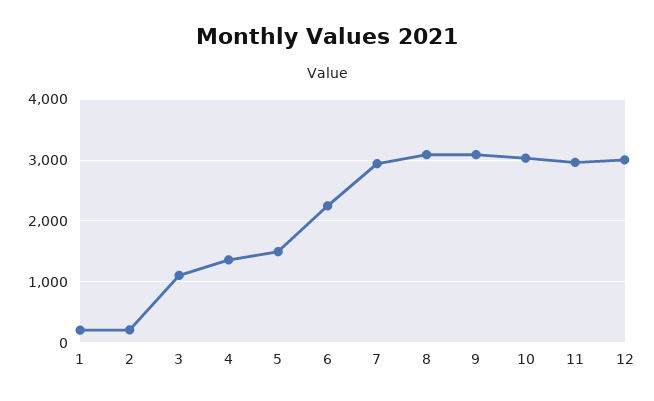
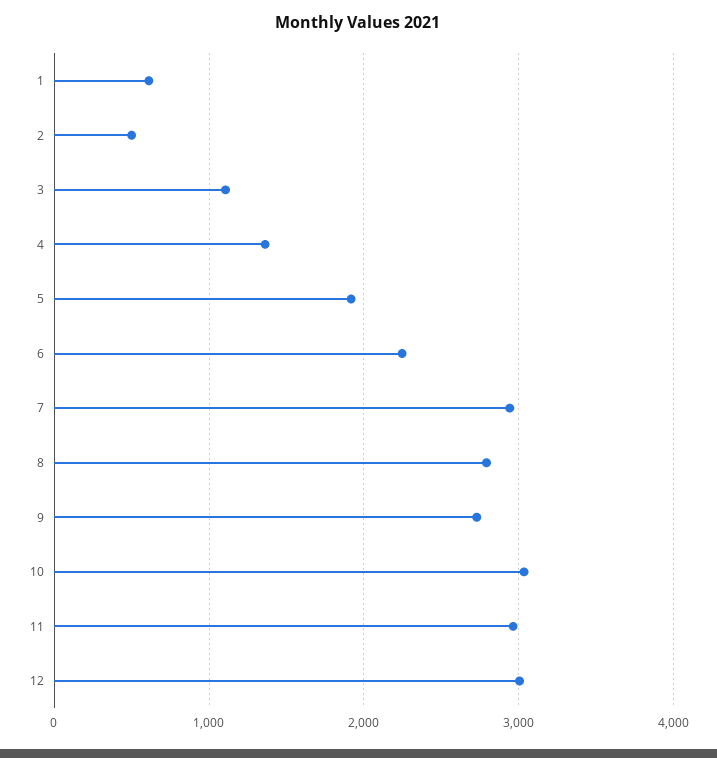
  {
-   "1": 200,
+   "1": 600,
-   "2": 200,
+   "2": 500,
    "3": 1100,
    "4": 1400,
-   "5": 1500,
+   "5": 1900,
    "6": 2200,
    "7": 2900,
-   "8": 3100,
+   "8": 2800,
-   "9": 3100,
+   "9": 2700,
    "10": 3000,
    "11": 3000,
    "12": 3000
  }

